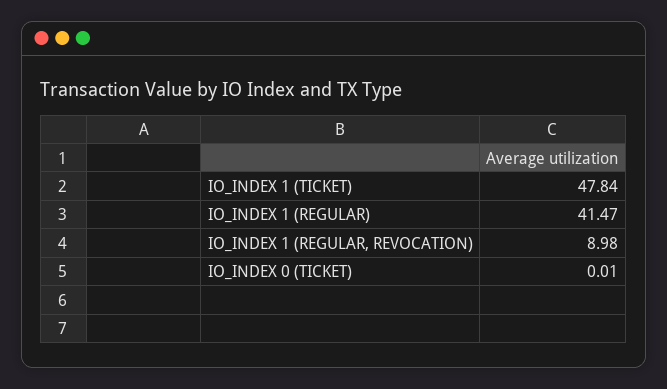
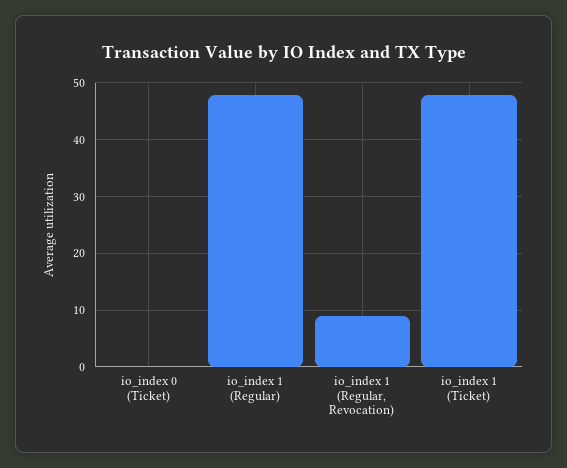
  {
    "IO_INDEX 1 (TICKET)": 47.84,
-   "IO_INDEX 1 (REGULAR)": 41.47,
+   "IO_INDEX 1 (REGULAR)": 48,
    "IO_INDEX 1 (REGULAR, REVOCATION)": 8.98,
    "IO_INDEX 0 (TICKET)": 0.01
  }

